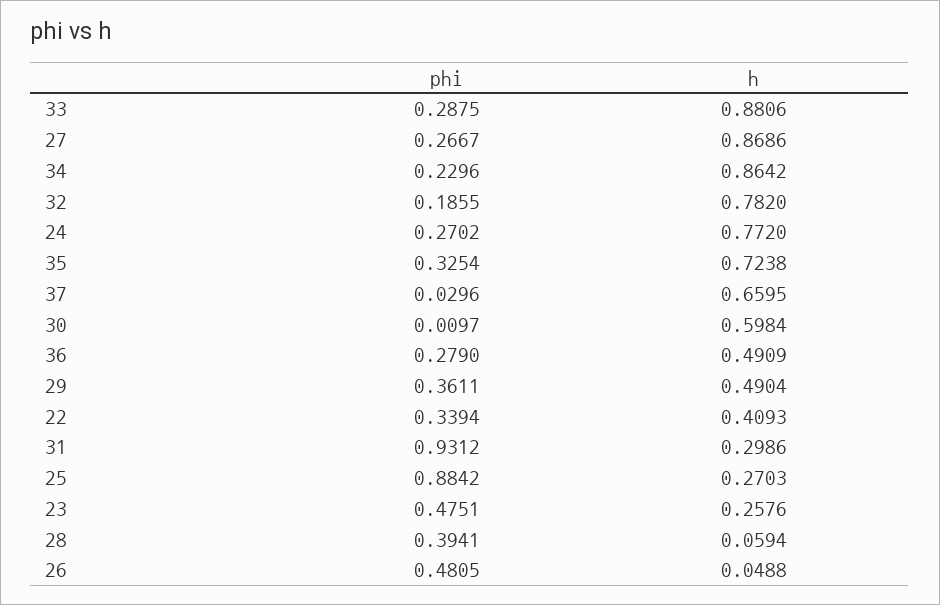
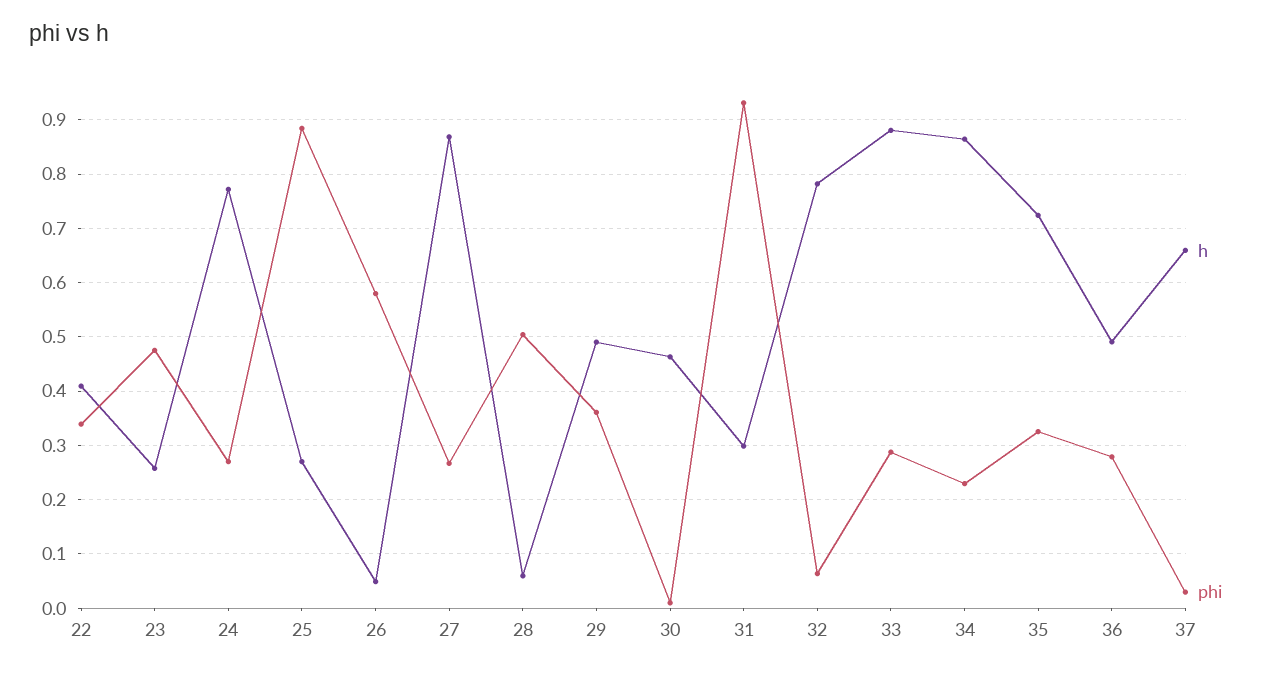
  {
    "phi": {
      "33": 0.2875,
      "27": 0.2667,
      "34": 0.2296,
-     "32": 0.1855,
+     "32": 0.06,
      "24": 0.2702,
      "35": 0.3254,
      "37": 0.0296,
      "30": 0.0097,
      "36": 0.279,
      "29": 0.3611,
      "22": 0.3394,
      "31": 0.9312,
      "25": 0.8842,
      "23": 0.4751,
-     "28": 0.3941,
+     "28": 0.5,
-     "26": 0.4805
+     "26": 0.58
    },
    "h": {
      "33": 0.8806,
      "27": 0.8686,
      "34": 0.8642,
      "32": 0.782,
      "24": 0.772,
      "35": 0.7238,
      "37": 0.6595,
-     "30": 0.5984,
+     "30": 0.46,
      "36": 0.4909,
      "29": 0.4904,
      "22": 0.4093,
      "31": 0.2986,
      "25": 0.2703,
      "23": 0.2576,
      "28": 0.0594,
      "26": 0.0488
    }
  }

